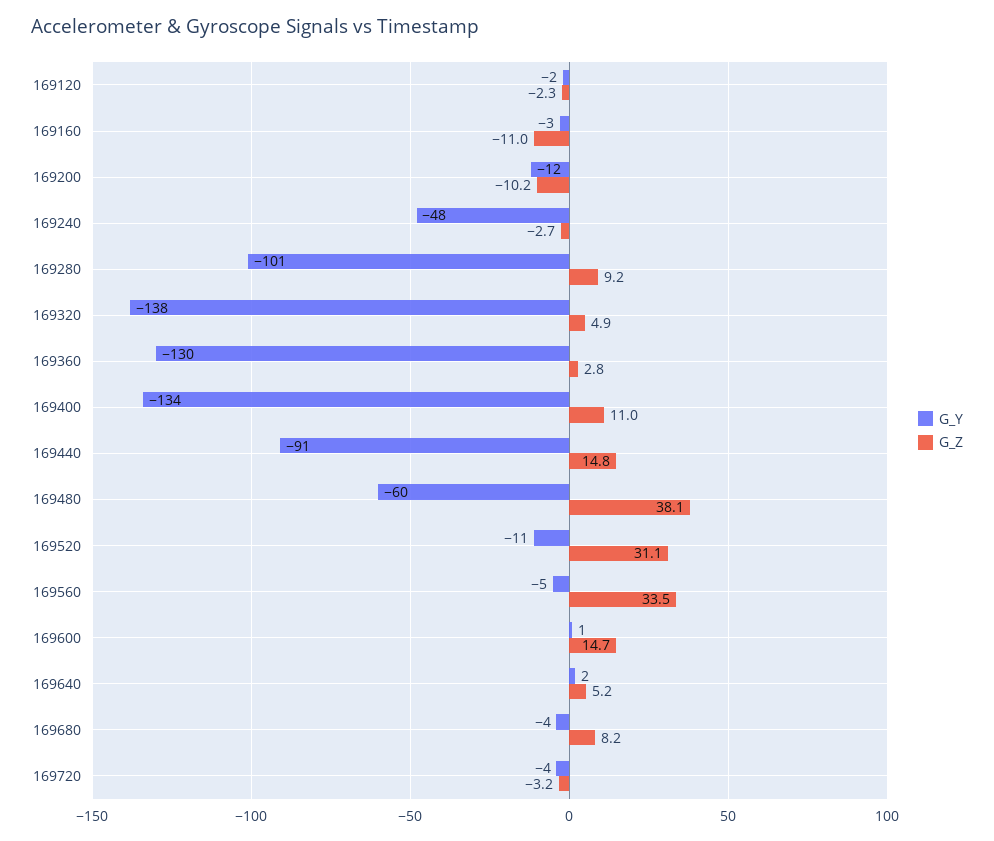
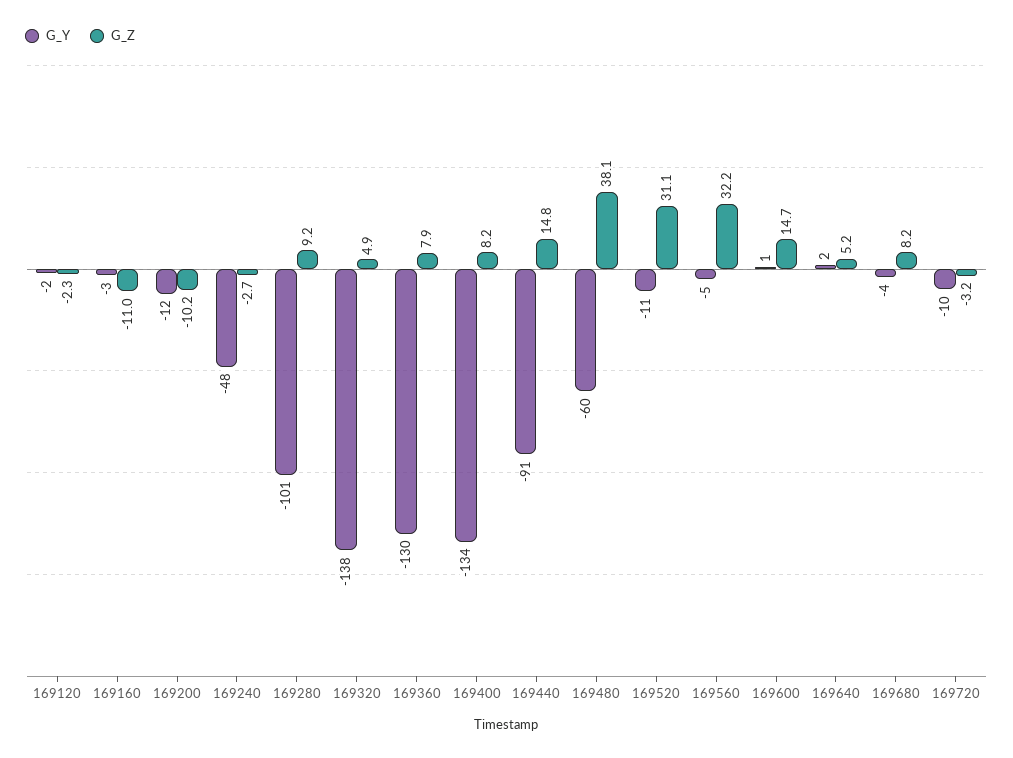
  {
    "G_Y": {
      "169120": -2,
      "169160": -3,
      "169200": -12,
      "169240": -48,
      "169280": -101,
      "169320": -138,
      "169360": -130,
      "169400": -134,
      "169440": -91,
      "169480": -60,
      "169520": -11,
      "169560": -5,
      "169600": 1,
      "169640": 2,
      "169680": -4,
-     "169720": -4
+     "169720": -10
    },
    "G_Z": {
      "169120": -2.3,
      "169160": -11,
      "169200": -10.2,
      "169240": -2.7,
      "169280": 9.2,
      "169320": 4.9,
-     "169360": 2.8,
+     "169360": 7.9,
-     "169400": 11,
+     "169400": 8.2,
      "169440": 14.8,
      "169480": 38.1,
      "169520": 31.1,
-     "169560": 33.5,
+     "169560": 32.2,
      "169600": 14.7,
      "169640": 5.2,
      "169680": 8.2,
      "169720": -3.2
    }
  }

